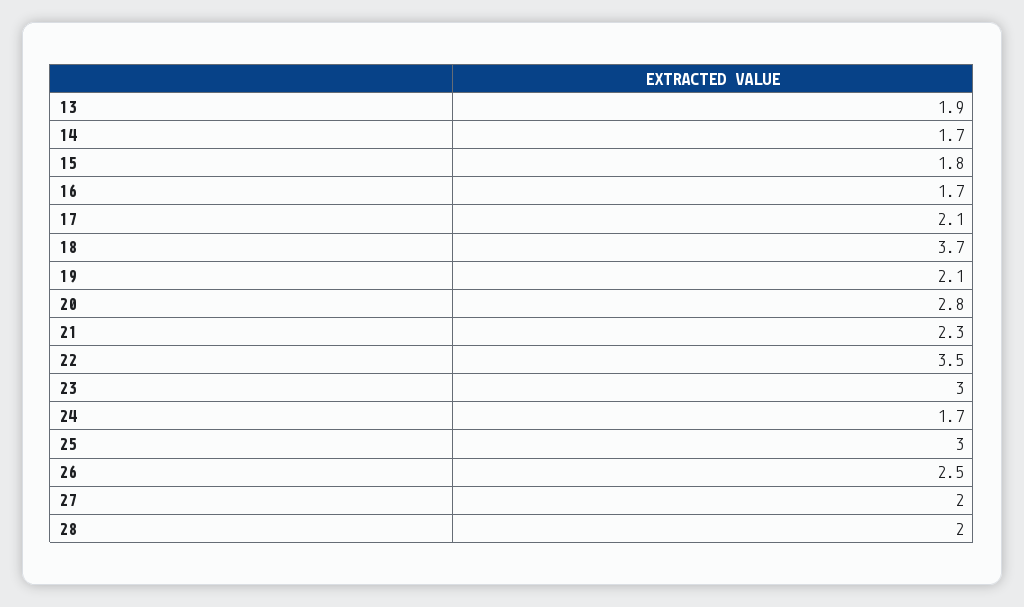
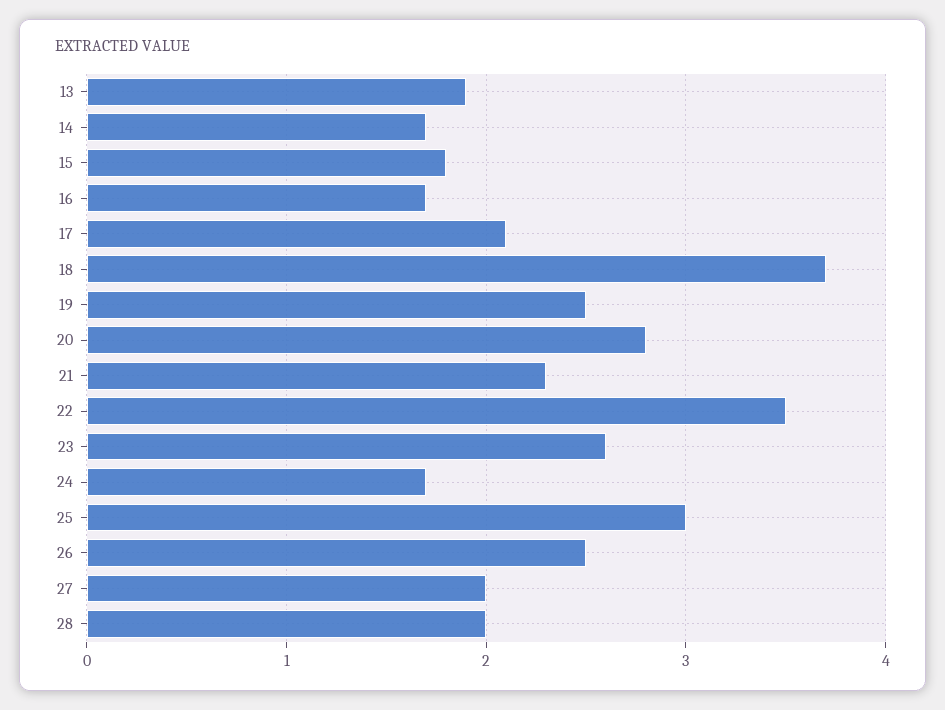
  {
    "13": 1.9,
    "14": 1.7,
    "15": 1.8,
    "16": 1.7,
    "17": 2.1,
    "18": 3.7,
-   "19": 2.1,
+   "19": 2.5,
    "20": 2.8,
    "21": 2.3,
    "22": 3.5,
-   "23": 3,
+   "23": 2.6,
    "24": 1.7,
    "25": 3,
    "26": 2.5,
    "27": 2,
    "28": 2
  }

